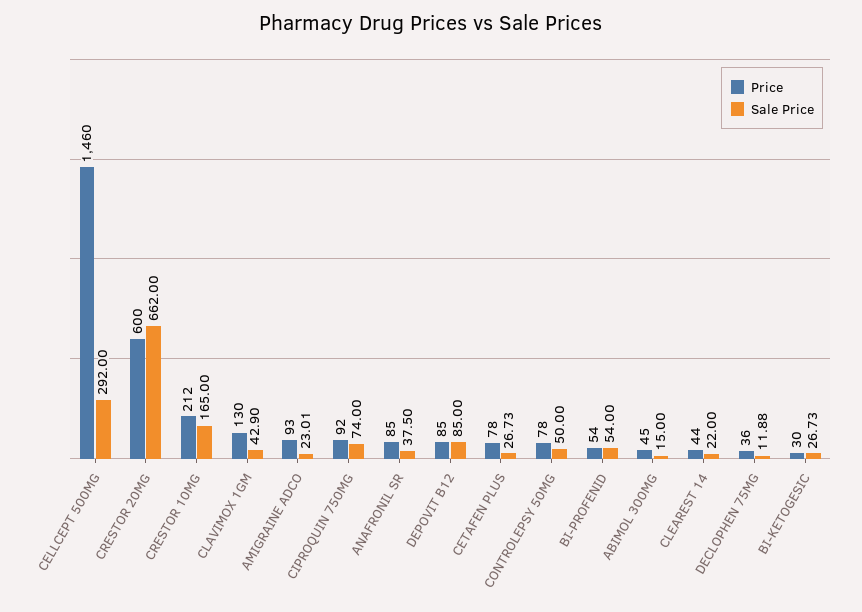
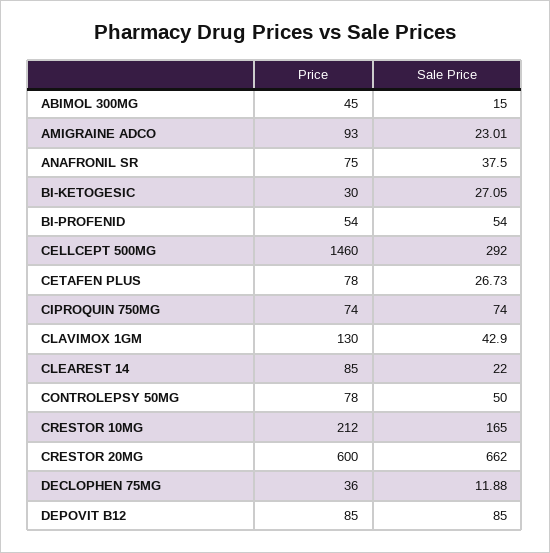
  {
    "Price": {
      "CELLCEPT 500MG": 1460,
      "CRESTOR 20MG": 600,
      "CRESTOR 10MG": 212,
      "CLAVIMOX 1GM": 130,
      "AMIGRAINE ADCO": 93,
-     "CIPROQUIN 750MG": 92,
+     "CIPROQUIN 750MG": 74,
-     "ANAFRONIL SR": 85,
+     "ANAFRONIL SR": 75,
      "DEPOVIT B12": 85,
      "CETAFEN PLUS": 78,
      "CONTROLEPSY 50MG": 78,
      "BI-PROFENID": 54,
      "ABIMOL 300MG": 45,
-     "CLEAREST 14": 44,
+     "CLEAREST 14": 85,
      "DECLOPHEN 75MG": 36,
      "BI-KETOGESIC": 30
    },
    "Sale Price": {
      "CELLCEPT 500MG": 292,
      "CRESTOR 20MG": 662,
      "CRESTOR 10MG": 165,
      "CLAVIMOX 1GM": 42.9,
      "AMIGRAINE ADCO": 23.01,
      "CIPROQUIN 750MG": 74,
      "ANAFRONIL SR": 37.5,
      "DEPOVIT B12": 85,
      "CETAFEN PLUS": 26.73,
      "CONTROLEPSY 50MG": 50,
      "BI-PROFENID": 54,
      "ABIMOL 300MG": 15,
      "CLEAREST 14": 22,
      "DECLOPHEN 75MG": 11.88,
-     "BI-KETOGESIC": 26.73
+     "BI-KETOGESIC": 27.05
    }
  }

